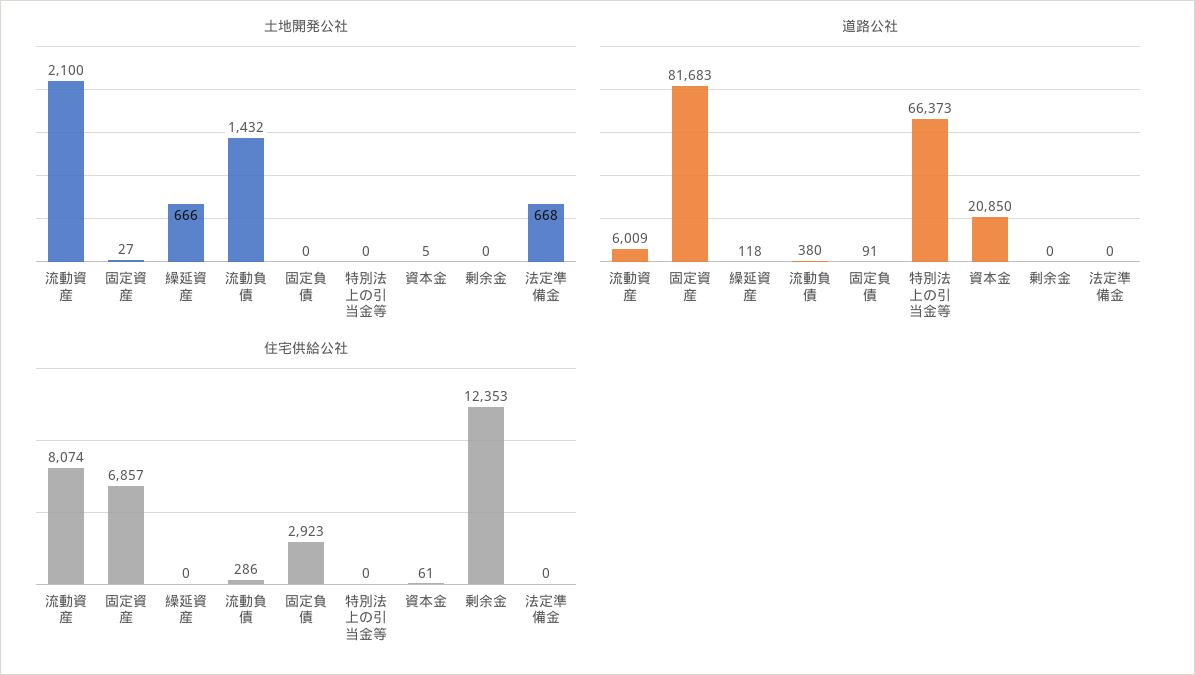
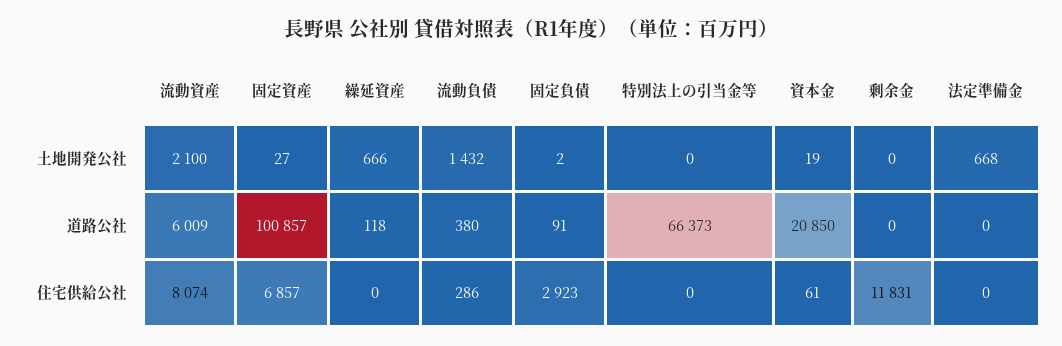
  {
    "土地開発公社": {
      "流動資産": 2100,
      "固定資産": 27,
      "繰延資産": 666,
      "流動負債": 1432,
-     "固定負債": 0,
+     "固定負債": 2,
      "特別法上の引当金等": 0,
-     "資本金": 5,
+     "資本金": 19,
      "剰余金": 0,
      "法定準備金": 668
    },
    "道路公社": {
      "流動資産": 6009,
-     "固定資産": 81683,
+     "固定資産": 100857,
      "繰延資産": 118,
      "流動負債": 380,
      "固定負債": 91,
      "特別法上の引当金等": 66373,
      "資本金": 20850,
      "剰余金": 0,
      "法定準備金": 0
    },
    "住宅供給公社": {
      "流動資産": 8074,
      "固定資産": 6857,
      "繰延資産": 0,
      "流動負債": 286,
      "固定負債": 2923,
      "特別法上の引当金等": 0,
      "資本金": 61,
-     "剰余金": 12353,
+     "剰余金": 11831,
      "法定準備金": 0
    }
  }

